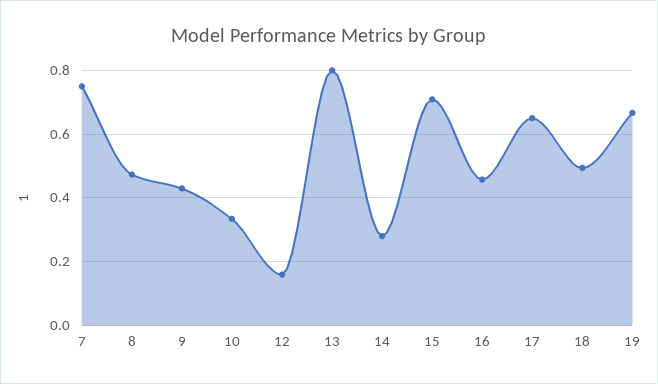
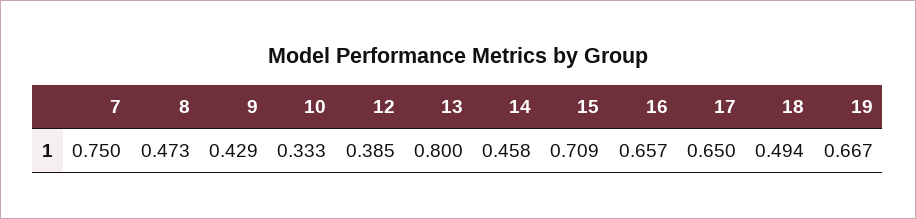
  {
    "7": 0.75,
    "8": 0.473,
    "9": 0.429,
    "10": 0.333,
-   "12": 0.16,
+   "12": 0.385,
    "13": 0.8,
-   "14": 0.28,
+   "14": 0.458,
    "15": 0.709,
-   "16": 0.46,
+   "16": 0.657,
    "17": 0.65,
    "18": 0.494,
    "19": 0.667
  }

